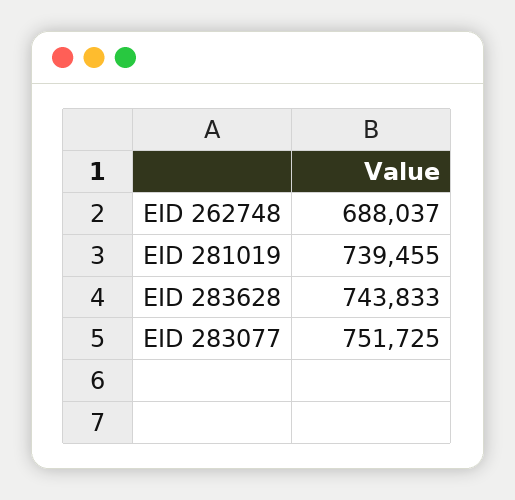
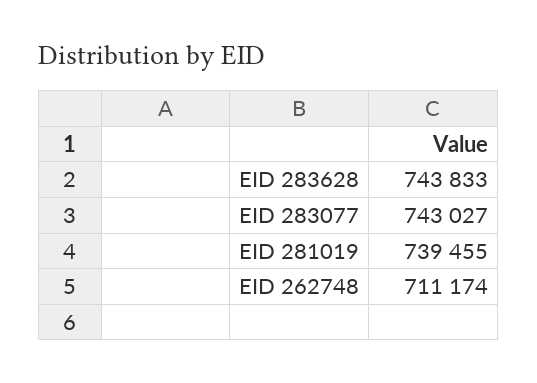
  {
-   "EID 262748": 688037,
+   "EID 262748": 711174,
    "EID 281019": 739455,
    "EID 283628": 743833,
-   "EID 283077": 751725
+   "EID 283077": 743027
  }

